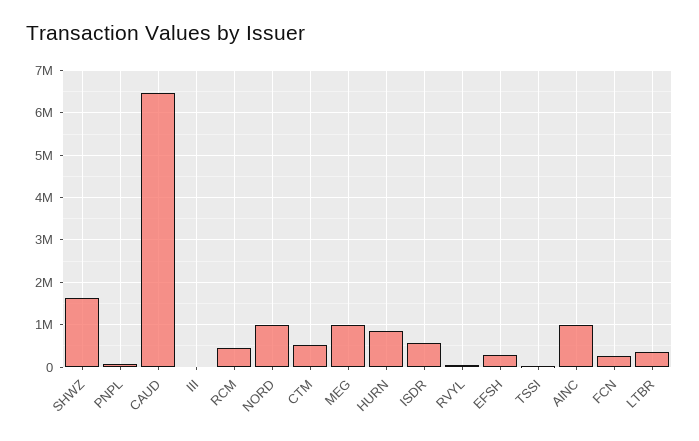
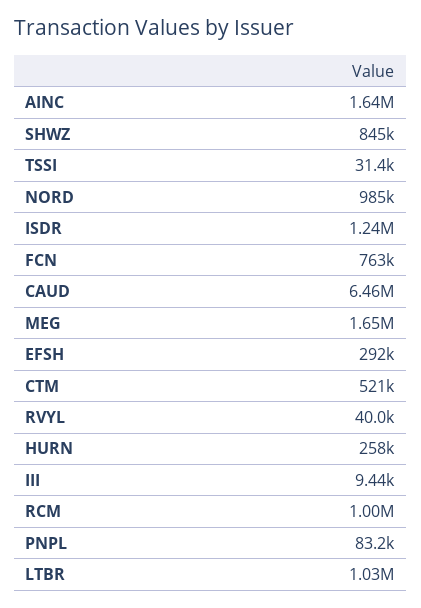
  {
-   "SHWZ": 1600000,
+   "SHWZ": 845000,
    "PNPL": 83200,
    "CAUD": 6460000,
    "III": 9440,
-   "RCM": 400000,
+   "RCM": 1000000,
    "NORD": 985000,
    "CTM": 521000,
-   "MEG": 1000000,
+   "MEG": 1650000,
-   "HURN": 800000,
+   "HURN": 258000,
-   "ISDR": 600000,
+   "ISDR": 1240000,
    "RVYL": 40000,
    "EFSH": 292000,
    "TSSI": 31400,
-   "AINC": 1000000,
+   "AINC": 1640000,
-   "FCN": 200000,
+   "FCN": 763000,
-   "LTBR": 400000
+   "LTBR": 1030000
  }

